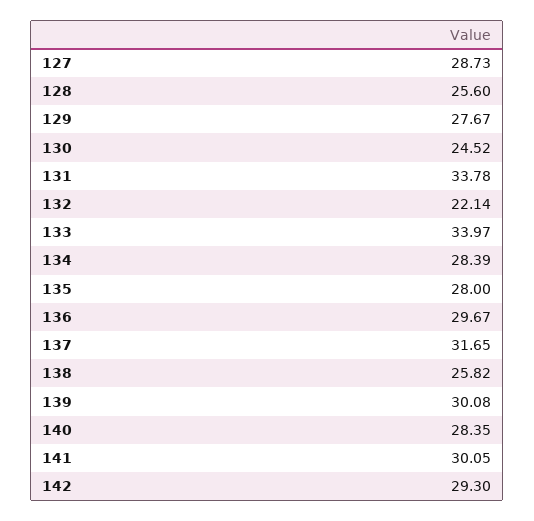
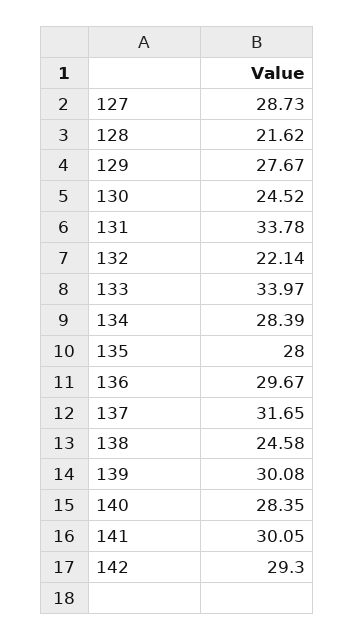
  {
    "127": 28.73,
-   "128": 25.6,
+   "128": 21.62,
    "129": 27.67,
    "130": 24.52,
    "131": 33.78,
    "132": 22.14,
    "133": 33.97,
    "134": 28.39,
    "135": 28,
    "136": 29.67,
    "137": 31.65,
-   "138": 25.82,
+   "138": 24.58,
    "139": 30.08,
    "140": 28.35,
    "141": 30.05,
    "142": 29.3
  }

